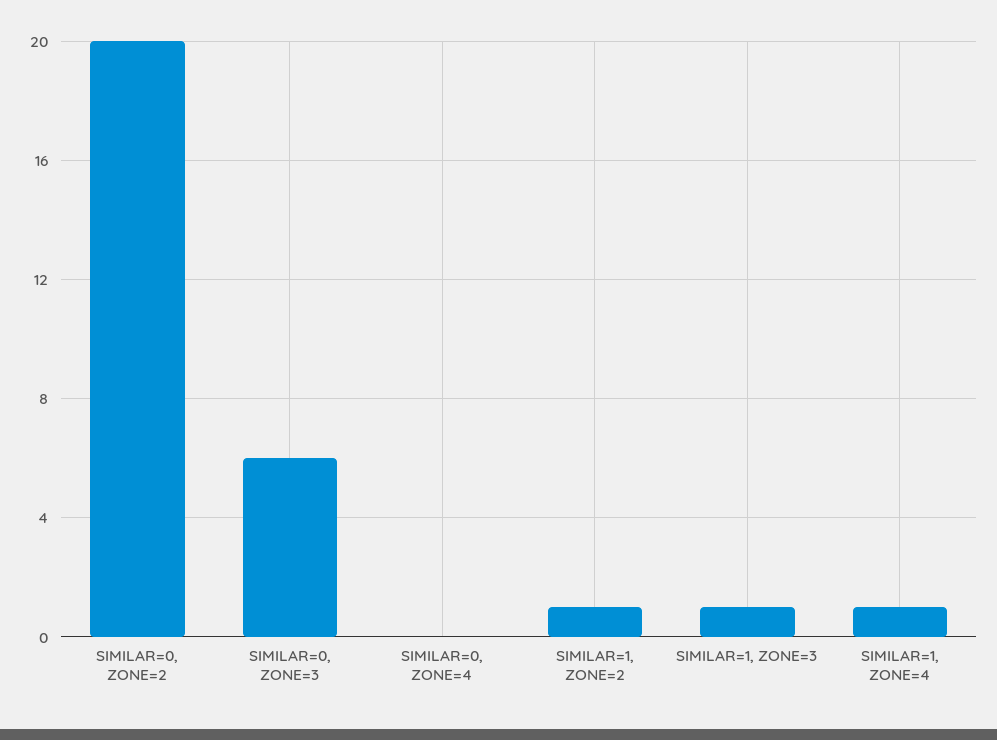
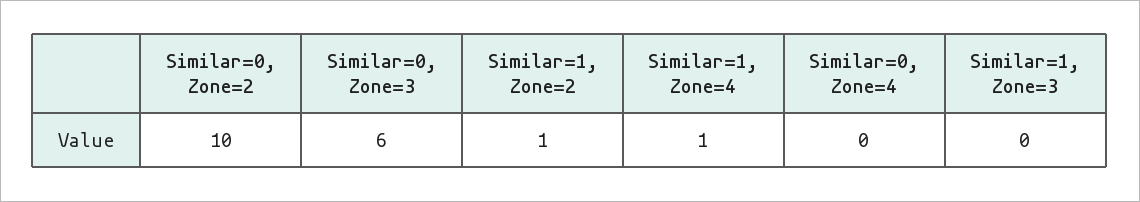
  {
-   "SIMILAR=0, ZONE=2": 20,
+   "SIMILAR=0, ZONE=2": 10,
    "SIMILAR=0, ZONE=3": 6,
    "SIMILAR=0, ZONE=4": 0,
    "SIMILAR=1, ZONE=2": 1,
-   "SIMILAR=1, ZONE=3": 1,
+   "SIMILAR=1, ZONE=3": 0,
    "SIMILAR=1, ZONE=4": 1
  }

